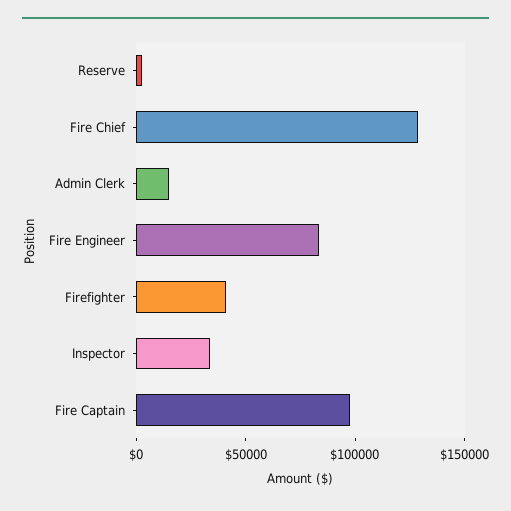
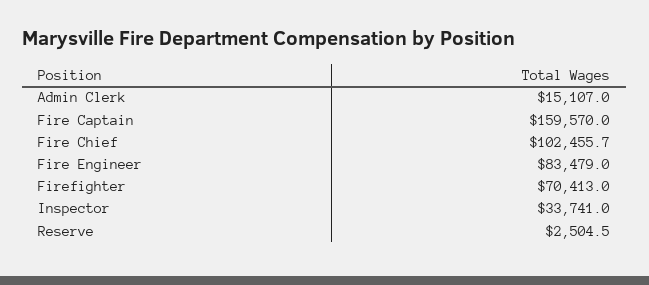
  {
    "Reserve": 2504.5,
-   "Fire Chief": 130000,
+   "Fire Chief": 102455.7,
    "Admin Clerk": 15107,
    "Fire Engineer": 83479,
-   "Firefighter": 40000,
+   "Firefighter": 70413,
    "Inspector": 33741,
-   "Fire Captain": 100000
+   "Fire Captain": 159570
  }

